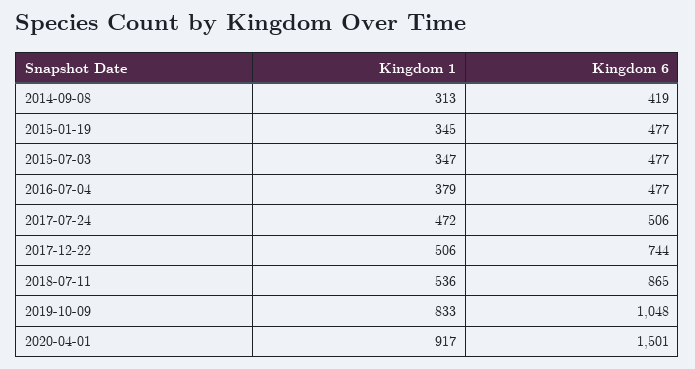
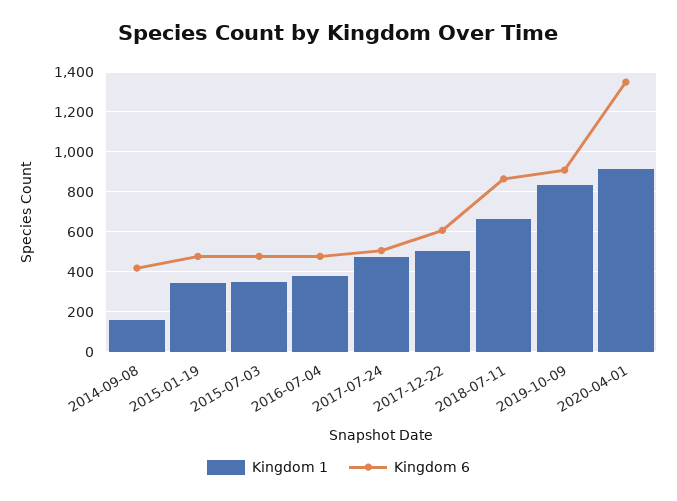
  {
    "Kingdom 1": {
-     "2014-09-08": 313,
+     "2014-09-08": 150,
      "2015-01-19": 345,
      "2015-07-03": 347,
      "2016-07-04": 379,
      "2017-07-24": 472,
      "2017-12-22": 506,
-     "2018-07-11": 536,
+     "2018-07-11": 650,
      "2019-10-09": 833,
      "2020-04-01": 917
    },
    "Kingdom 6": {
      "2014-09-08": 419,
      "2015-01-19": 477,
      "2015-07-03": 477,
      "2016-07-04": 477,
      "2017-07-24": 506,
-     "2017-12-22": 744,
+     "2017-12-22": 600,
      "2018-07-11": 865,
-     "2019-10-09": 1048,
+     "2019-10-09": 900,
-     "2020-04-01": 1501
+     "2020-04-01": 1350
    }
  }

